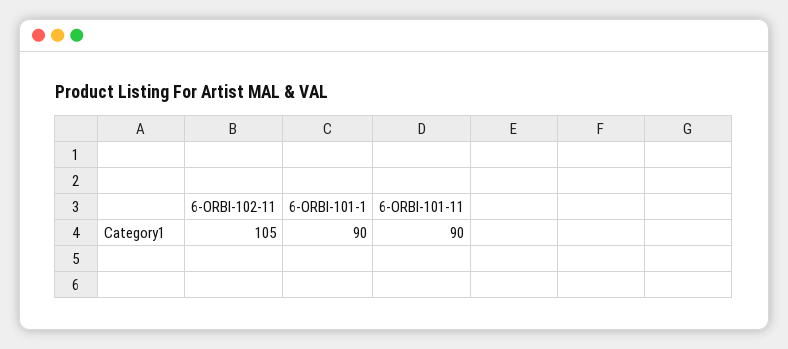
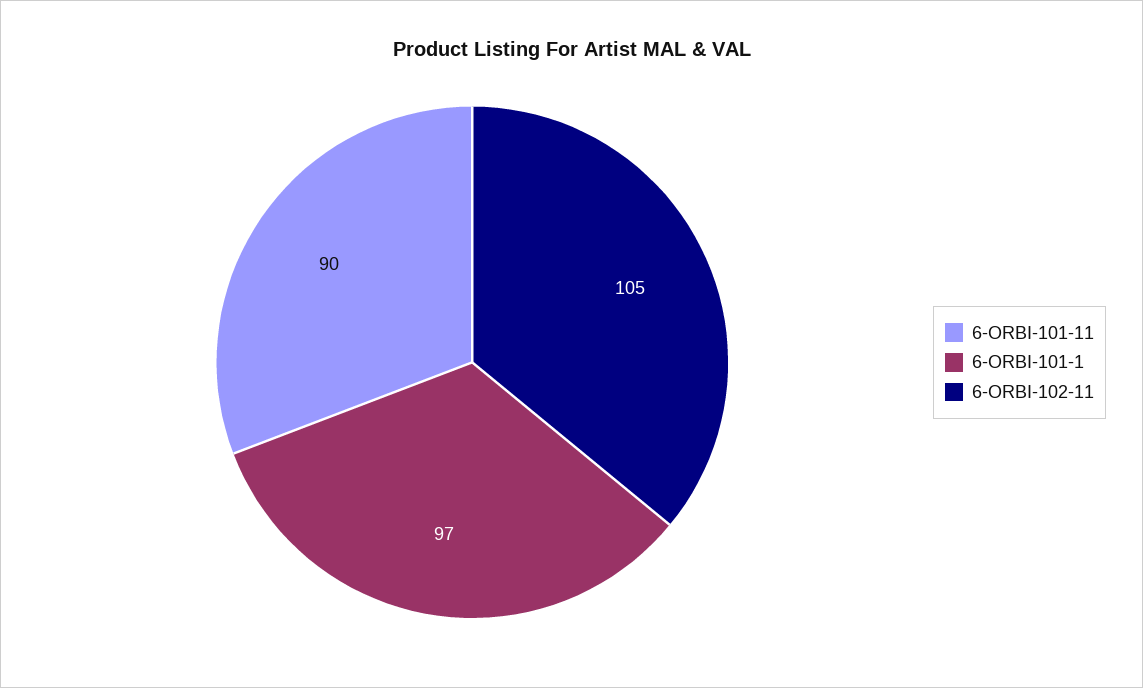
  {
    "6-ORBI-102-11": 105,
-   "6-ORBI-101-1": 90,
+   "6-ORBI-101-1": 97,
    "6-ORBI-101-11": 90
  }

